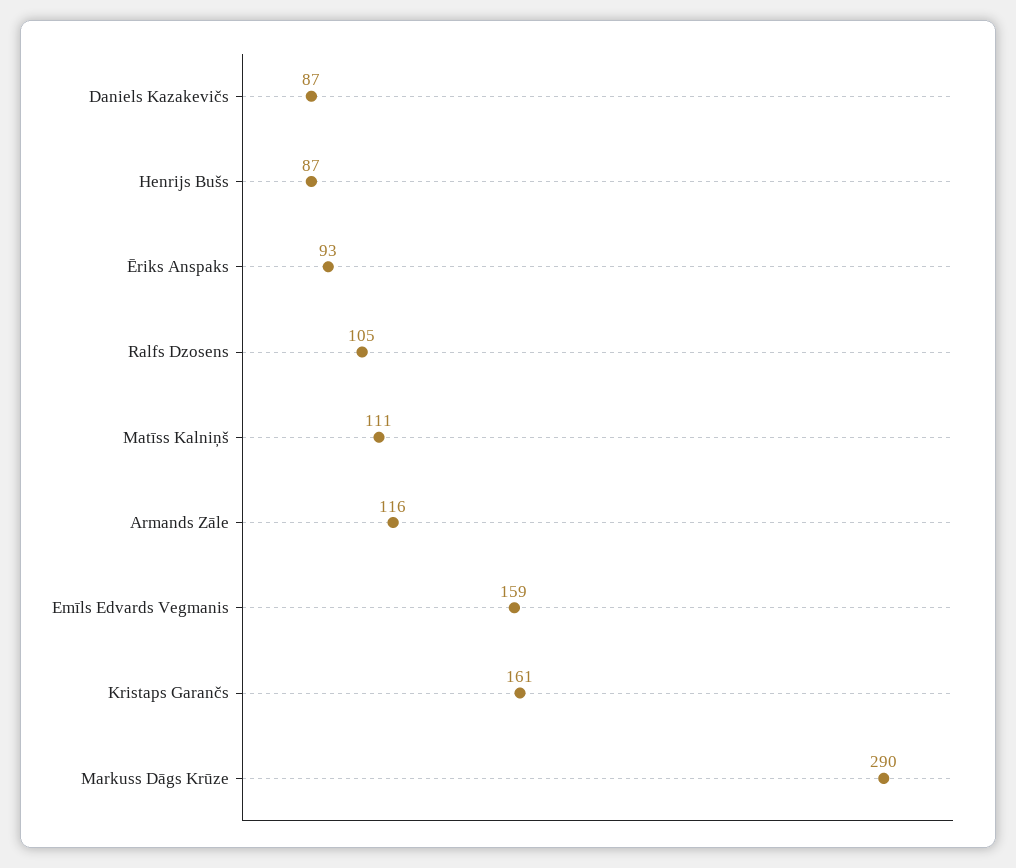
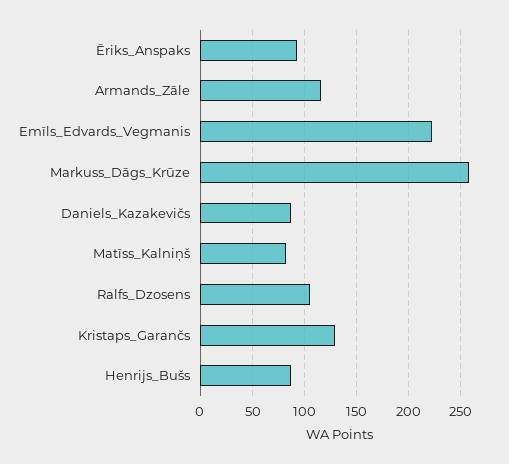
  {
    "Daniels Kazakevičs": 87,
    "Henrijs Bušs": 87,
    "Ēriks Anspaks": 93,
    "Ralfs Dzosens": 105,
-   "Matīss Kalniņš": 111,
+   "Matīss Kalniņš": 80,
    "Armands Zāle": 116,
-   "Emīls Edvards Vegmanis": 159,
+   "Emīls Edvards Vegmanis": 220,
-   "Kristaps Garančs": 161,
+   "Kristaps Garančs": 130,
-   "Markuss Dāgs Krūze": 290
+   "Markuss Dāgs Krūze": 260
  }

